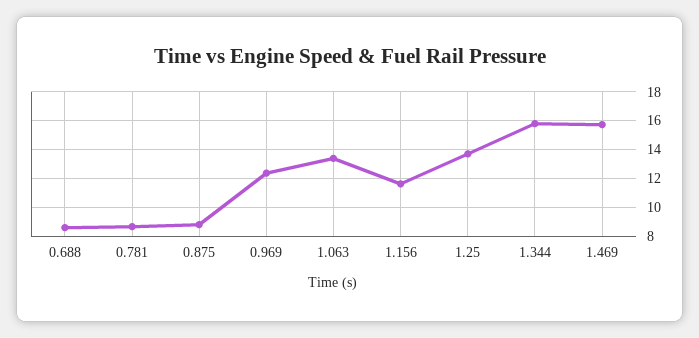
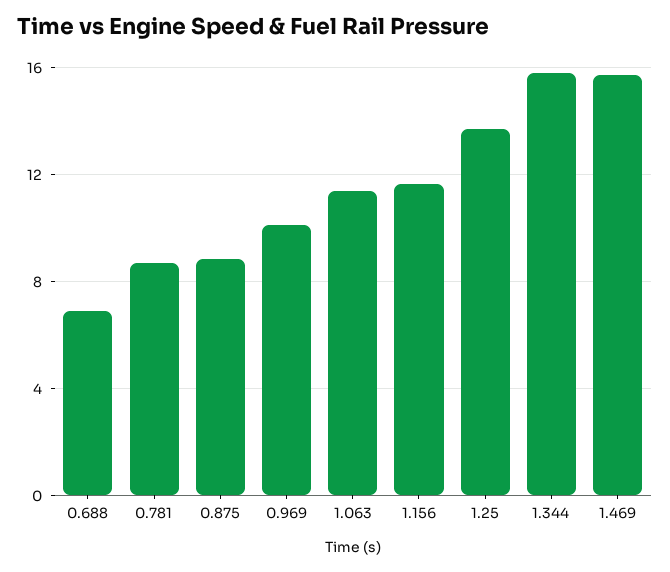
  {
-   "0.688": 8.5,
+   "0.688": 7,
    "0.781": 8.5,
    "0.875": 9,
-   "0.969": 12.5,
+   "0.969": 10,
-   "1.063": 13.5,
+   "1.063": 11.5,
    "1.156": 11.5,
    "1.25": 13.5,
    "1.344": 16,
    "1.469": 15.5
  }

